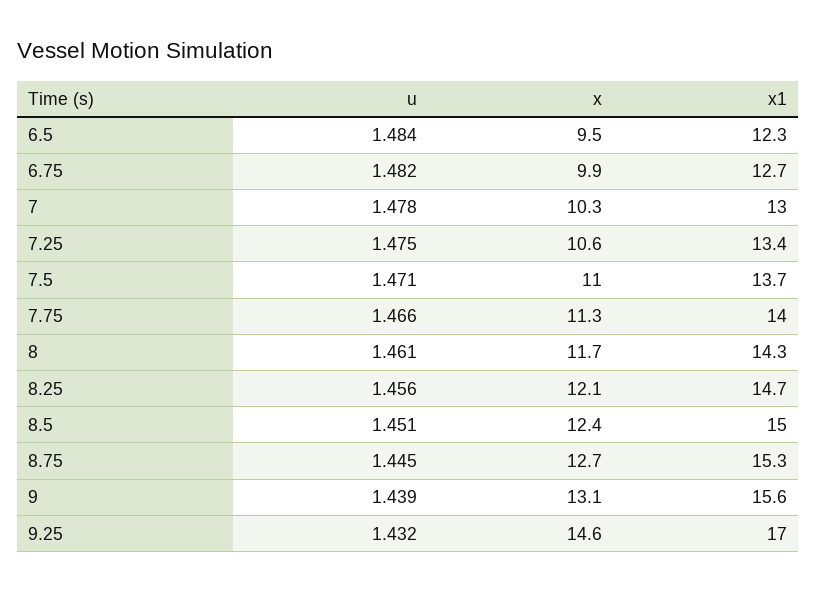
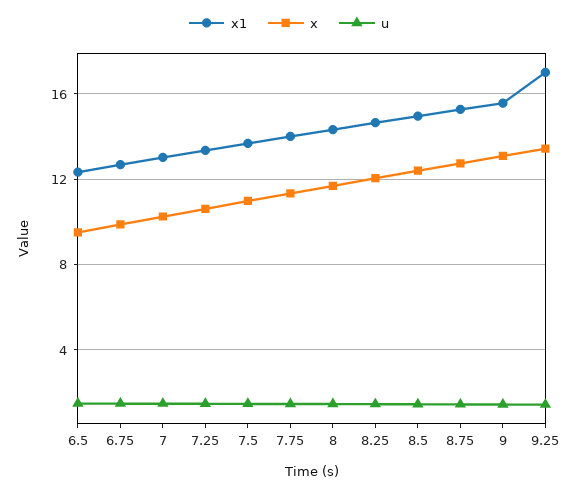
  {
    "u": {
      "6.5": 1.484,
      "6.75": 1.482,
      "7": 1.478,
      "7.25": 1.475,
      "7.5": 1.471,
      "7.75": 1.466,
      "8": 1.461,
      "8.25": 1.456,
      "8.5": 1.451,
      "8.75": 1.445,
      "9": 1.439,
      "9.25": 1.432
    },
    "x": {
      "6.5": 9.5,
      "6.75": 9.9,
      "7": 10.3,
      "7.25": 10.6,
      "7.5": 11,
      "7.75": 11.3,
      "8": 11.7,
      "8.25": 12.1,
      "8.5": 12.4,
      "8.75": 12.7,
      "9": 13.1,
-     "9.25": 14.6
+     "9.25": 13.5
    },
    "x1": {
      "6.5": 12.3,
      "6.75": 12.7,
      "7": 13,
      "7.25": 13.4,
      "7.5": 13.7,
      "7.75": 14,
      "8": 14.3,
      "8.25": 14.7,
      "8.5": 15,
      "8.75": 15.3,
      "9": 15.6,
      "9.25": 17
    }
  }

